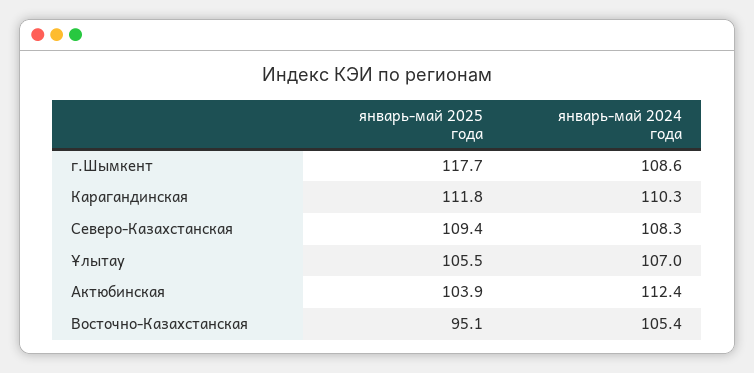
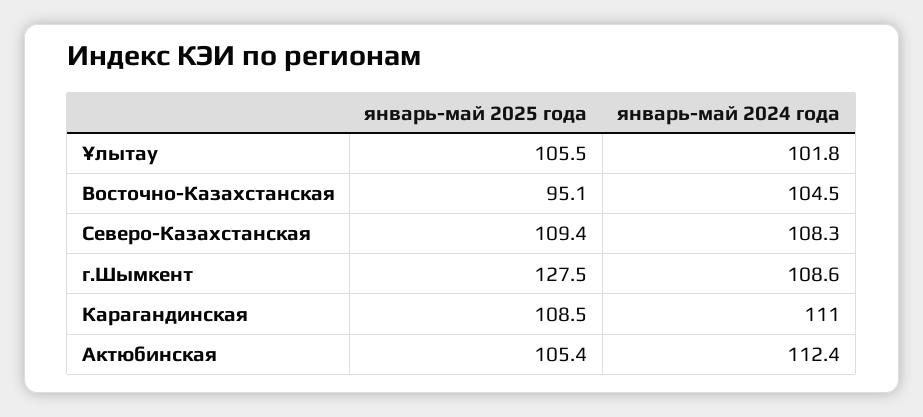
  {
    "январь-май 2025 года": {
-     "г.Шымкент": 117.7,
+     "г.Шымкент": 127.5,
-     "Карагандинская": 111.8,
+     "Карагандинская": 108.5,
      "Северо-Казахстанская": 109.4,
      "Ұлытау": 105.5,
-     "Актюбинская": 103.9,
+     "Актюбинская": 105.4,
      "Восточно-Казахстанская": 95.1
    },
    "январь-май 2024 года": {
      "г.Шымкент": 108.6,
-     "Карагандинская": 110.3,
+     "Карагандинская": 111,
      "Северо-Казахстанская": 108.3,
-     "Ұлытау": 107,
+     "Ұлытау": 101.8,
      "Актюбинская": 112.4,
-     "Восточно-Казахстанская": 105.4
+     "Восточно-Казахстанская": 104.5
    }
  }

